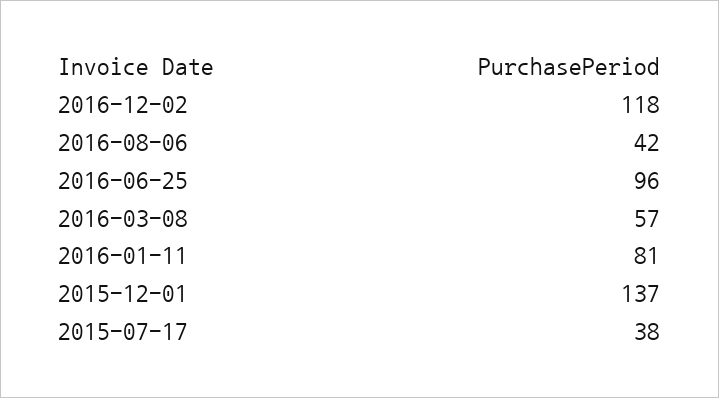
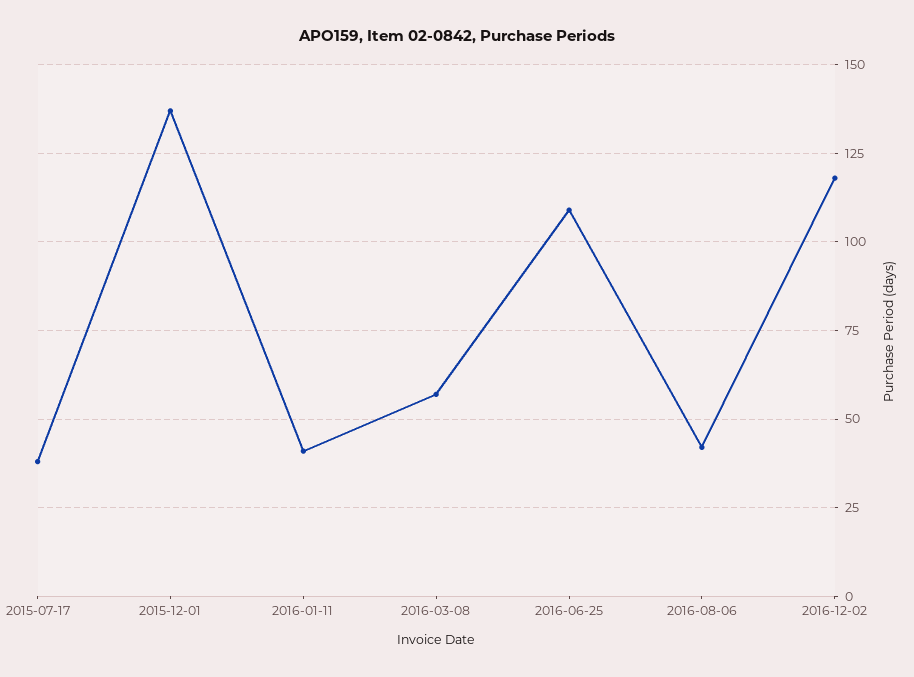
  {
    "2016-12-02": 118,
    "2016-08-06": 42,
-   "2016-06-25": 96,
+   "2016-06-25": 110,
    "2016-03-08": 57,
-   "2016-01-11": 81,
+   "2016-01-11": 40,
    "2015-12-01": 137,
    "2015-07-17": 38
  }

